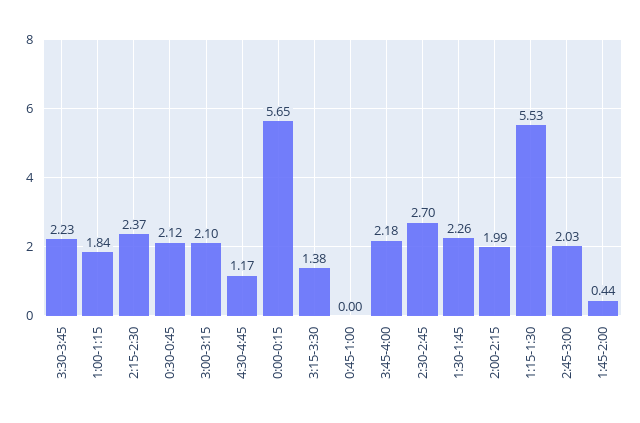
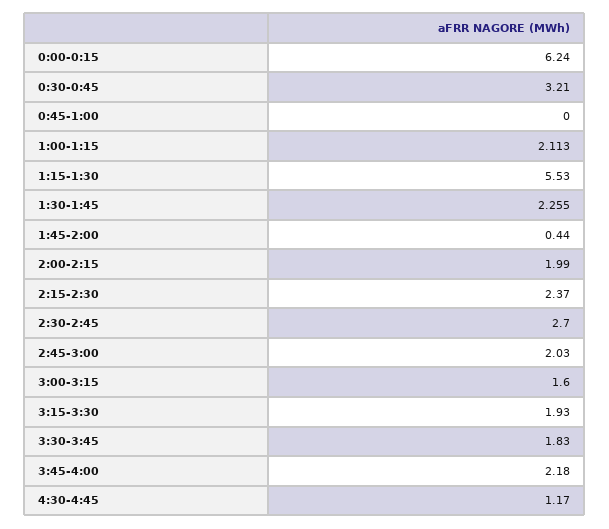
  {
-   "3:30-3:45": 2.23,
+   "3:30-3:45": 1.83,
-   "1:00-1:15": 1.84,
+   "1:00-1:15": 2.113,
    "2:15-2:30": 2.37,
-   "0:30-0:45": 2.12,
+   "0:30-0:45": 3.21,
-   "3:00-3:15": 2.1,
+   "3:00-3:15": 1.6,
    "4:30-4:45": 1.17,
-   "0:00-0:15": 5.65,
+   "0:00-0:15": 6.24,
-   "3:15-3:30": 1.38,
+   "3:15-3:30": 1.93,
    "0:45-1:00": 0,
    "3:45-4:00": 2.18,
    "2:30-2:45": 2.7,
    "1:30-1:45": 2.255,
    "2:00-2:15": 1.99,
    "1:15-1:30": 5.53,
    "2:45-3:00": 2.03,
    "1:45-2:00": 0.44
  }

